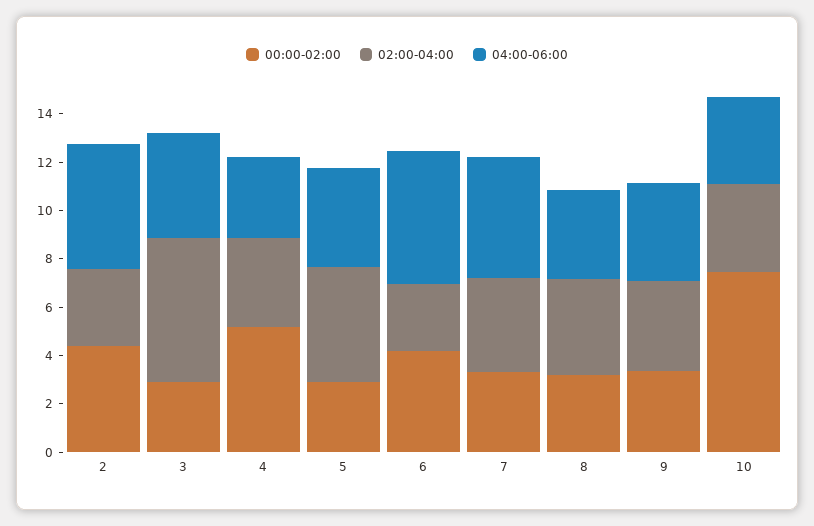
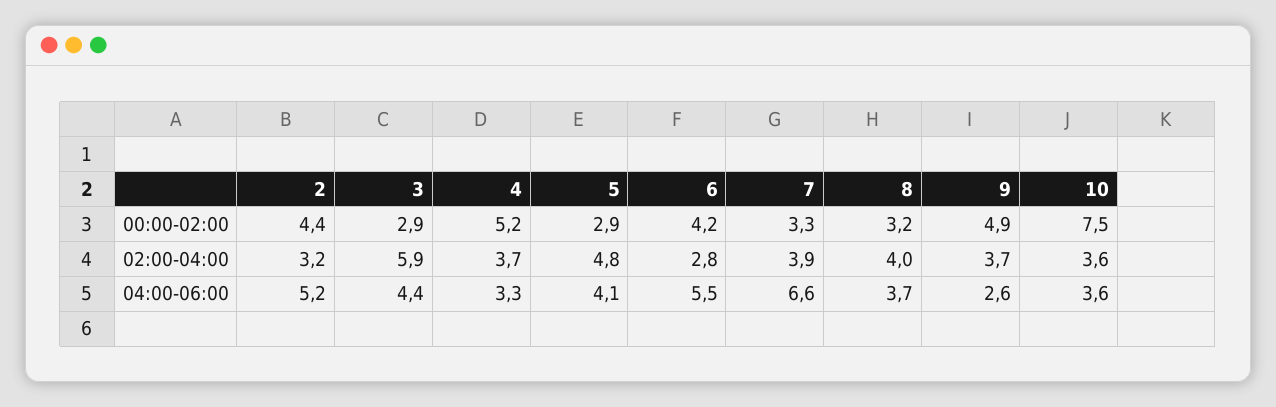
  {
    "00:00-02:00": {
      "2": 4.4,
      "3": 2.9,
      "4": 5.2,
      "5": 2.9,
      "6": 4.2,
      "7": 3.3,
      "8": 3.2,
-     "9": 3.5,
+     "9": 4.9,
      "10": 7.5
    },
    "02:00-04:00": {
      "2": 3.2,
      "3": 5.9,
      "4": 3.7,
      "5": 4.8,
      "6": 2.8,
      "7": 3.9,
      "8": 4,
      "9": 3.7,
      "10": 3.6
    },
    "04:00-06:00": {
      "2": 5.2,
      "3": 4.4,
      "4": 3.3,
      "5": 4.1,
      "6": 5.5,
-     "7": 5,
+     "7": 6.6,
      "8": 3.7,
-     "9": 4,
+     "9": 2.6,
      "10": 3.6
    }
  }

